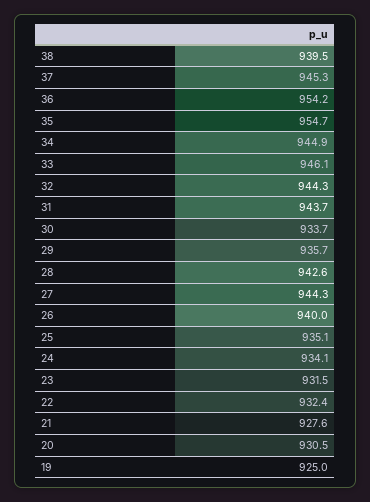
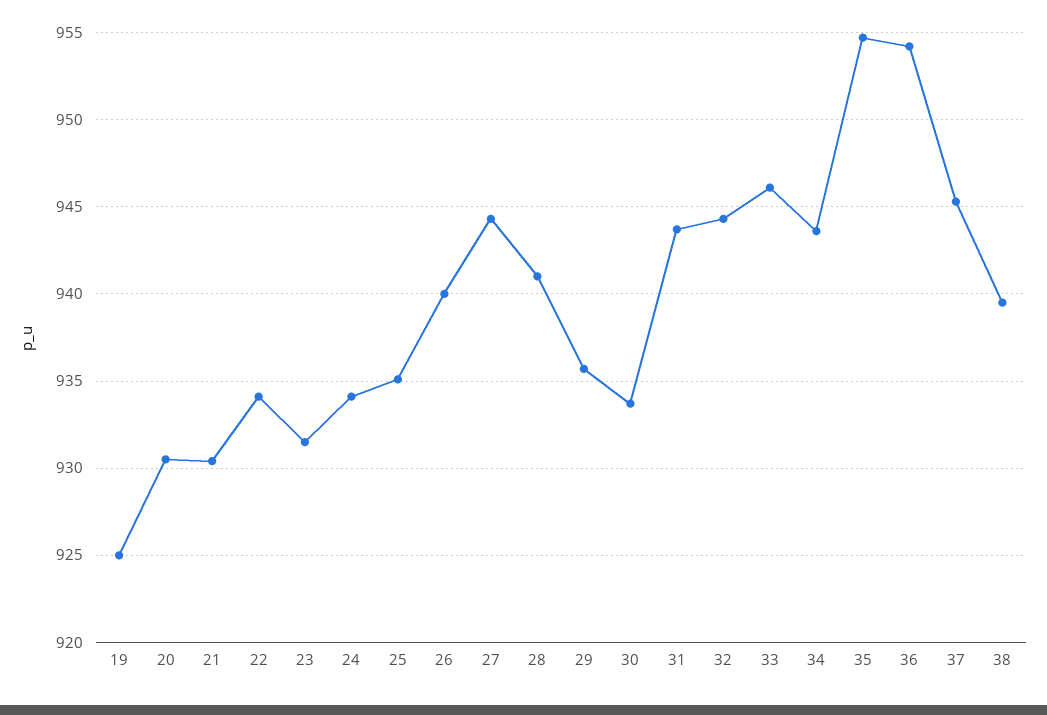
  {
    "38": 939.5,
    "37": 945.3,
    "36": 954.2,
    "35": 954.7,
-   "34": 944.9,
+   "34": 943.5,
    "33": 946.1,
    "32": 944.3,
    "31": 943.7,
    "30": 933.7,
    "29": 935.7,
-   "28": 942.6,
+   "28": 941,
    "27": 944.3,
    "26": 940,
    "25": 935.1,
    "24": 934.1,
    "23": 931.5,
-   "22": 932.4,
+   "22": 934,
-   "21": 927.6,
+   "21": 930.5,
    "20": 930.5,
    "19": 925
  }

